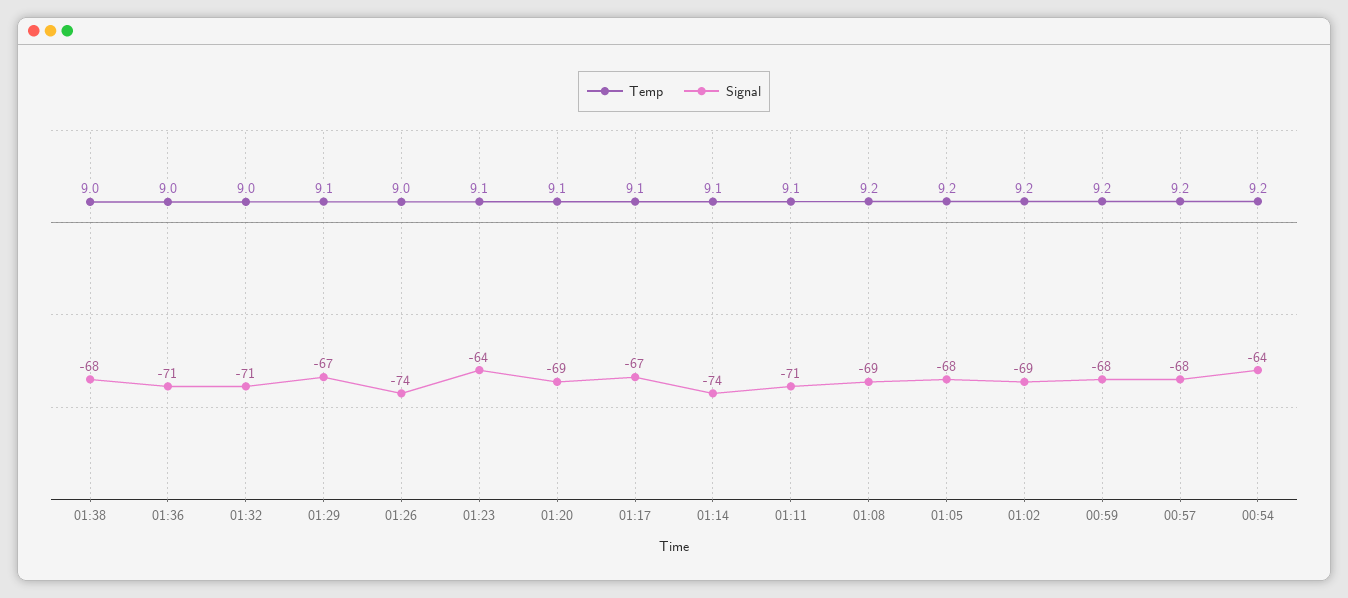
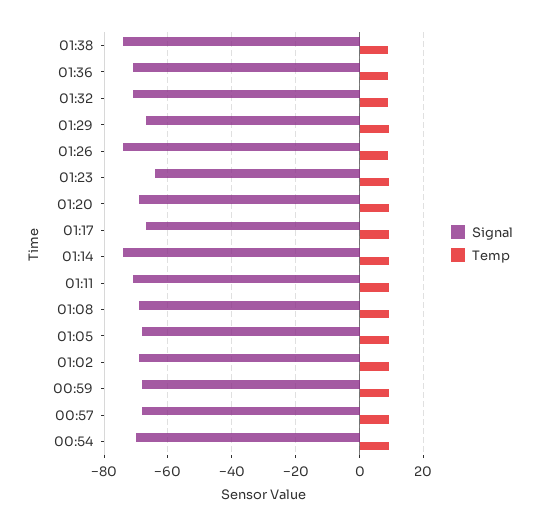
  {
    "Temp": {
      "01:38": 9,
      "01:36": 9,
      "01:32": 9,
      "01:29": 9.1,
      "01:26": 9,
      "01:23": 9.1,
      "01:20": 9.1,
      "01:17": 9.1,
      "01:14": 9.1,
      "01:11": 9.1,
      "01:08": 9.2,
      "01:05": 9.2,
      "01:02": 9.2,
      "00:59": 9.2,
      "00:57": 9.2,
      "00:54": 9.2
    },
    "Signal": {
-     "01:38": -68,
+     "01:38": -74,
      "01:36": -71,
      "01:32": -71,
      "01:29": -67,
      "01:26": -74,
      "01:23": -64,
      "01:20": -69,
      "01:17": -67,
      "01:14": -74,
      "01:11": -71,
      "01:08": -69,
      "01:05": -68,
      "01:02": -69,
      "00:59": -68,
      "00:57": -68,
-     "00:54": -64
+     "00:54": -70
    }
  }

